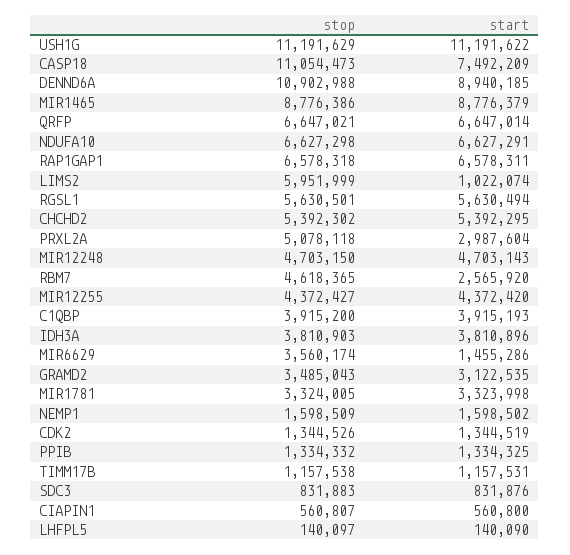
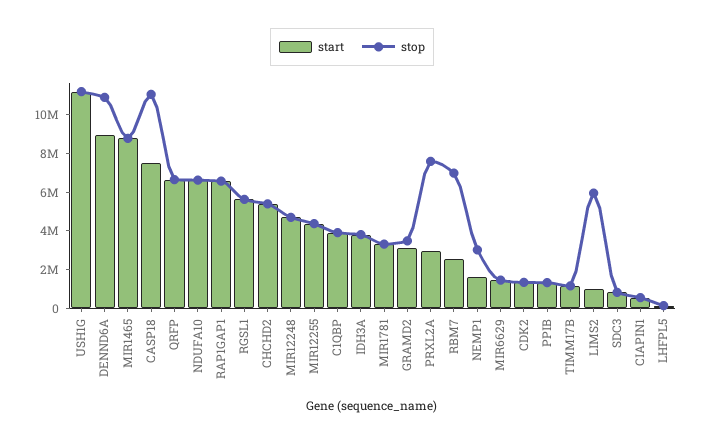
  {
    "stop": {
      "USH1G": 11191629,
      "CASP18": 11054473,
      "DENND6A": 10902988,
      "MIR1465": 8776386,
      "QRFP": 6647021,
      "NDUFA10": 6627298,
      "RAP1GAP1": 6578318,
      "LIMS2": 5951999,
      "RGSL1": 5630501,
      "CHCHD2": 5392302,
-     "PRXL2A": 5078118,
+     "PRXL2A": 7500000,
      "MIR12248": 4703150,
-     "RBM7": 4618365,
+     "RBM7": 7000000,
      "MIR12255": 4372427,
      "C1QBP": 3915200,
      "IDH3A": 3810903,
-     "MIR6629": 3560174,
+     "MIR6629": 1500000,
      "GRAMD2": 3485043,
      "MIR1781": 3324005,
-     "NEMP1": 1598509,
+     "NEMP1": 3000000,
      "CDK2": 1344526,
      "PPIB": 1334332,
      "TIMM17B": 1157538,
      "SDC3": 831883,
      "CIAPIN1": 560807,
      "LHFPL5": 140097
    },
    "start": {
      "USH1G": 11191622,
      "CASP18": 7492209,
      "DENND6A": 8940185,
      "MIR1465": 8776379,
      "QRFP": 6647014,
      "NDUFA10": 6627291,
      "RAP1GAP1": 6578311,
      "LIMS2": 1022074,
      "RGSL1": 5630494,
      "CHCHD2": 5392295,
      "PRXL2A": 2987604,
      "MIR12248": 4703143,
      "RBM7": 2565920,
      "MIR12255": 4372420,
      "C1QBP": 3915193,
      "IDH3A": 3810896,
      "MIR6629": 1455286,
      "GRAMD2": 3122535,
      "MIR1781": 3323998,
      "NEMP1": 1598502,
      "CDK2": 1344519,
      "PPIB": 1334325,
      "TIMM17B": 1157531,
      "SDC3": 831876,
      "CIAPIN1": 560800,
      "LHFPL5": 140090
    }
  }

